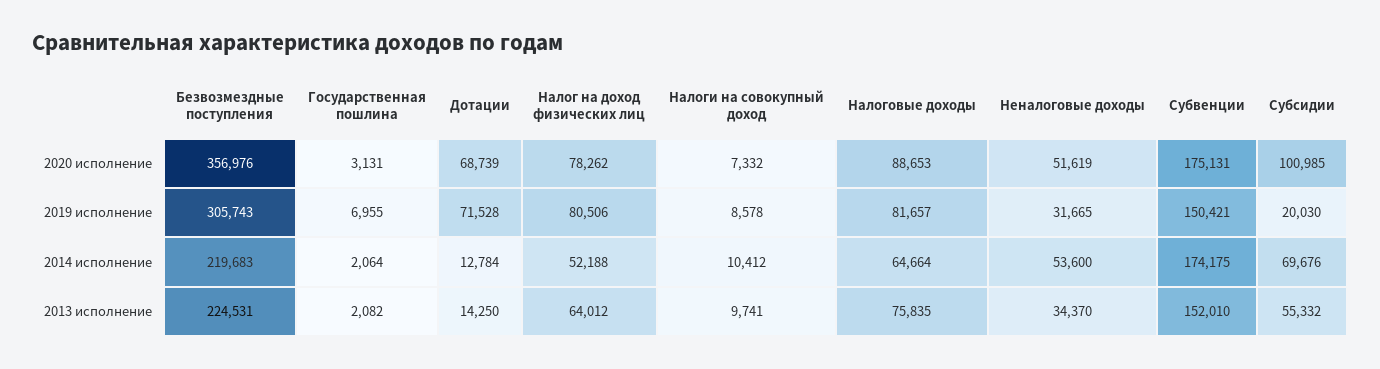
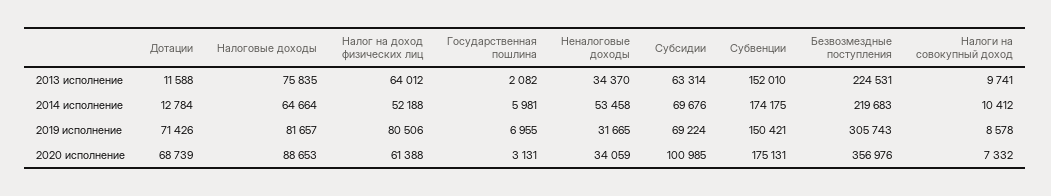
  {
    "Безвозмездные поступления": {
      "2020 исполнение": 356976,
      "2019 исполнение": 305743,
      "2014 исполнение": 219683,
      "2013 исполнение": 224531
    },
    "Государственная пошлина": {
      "2020 исполнение": 3131,
      "2019 исполнение": 6955,
-     "2014 исполнение": 2064,
+     "2014 исполнение": 5981,
      "2013 исполнение": 2082
    },
    "Дотации": {
      "2020 исполнение": 68739,
-     "2019 исполнение": 71528,
+     "2019 исполнение": 71426,
      "2014 исполнение": 12784,
-     "2013 исполнение": 14250
+     "2013 исполнение": 11588
    },
    "Налог на доход физических лиц": {
-     "2020 исполнение": 78262,
+     "2020 исполнение": 61388,
      "2019 исполнение": 80506,
      "2014 исполнение": 52188,
      "2013 исполнение": 64012
    },
    "Налоги на совокупный доход": {
      "2020 исполнение": 7332,
      "2019 исполнение": 8578,
      "2014 исполнение": 10412,
      "2013 исполнение": 9741
    },
    "Налоговые доходы": {
      "2020 исполнение": 88653,
      "2019 исполнение": 81657,
      "2014 исполнение": 64664,
      "2013 исполнение": 75835
    },
    "Неналоговые доходы": {
-     "2020 исполнение": 51619,
+     "2020 исполнение": 34059,
      "2019 исполнение": 31665,
-     "2014 исполнение": 53600,
+     "2014 исполнение": 53458,
      "2013 исполнение": 34370
    },
    "Субвенции": {
      "2020 исполнение": 175131,
      "2019 исполнение": 150421,
      "2014 исполнение": 174175,
      "2013 исполнение": 152010
    },
    "Субсидии": {
      "2020 исполнение": 100985,
-     "2019 исполнение": 20030,
+     "2019 исполнение": 69224,
      "2014 исполнение": 69676,
-     "2013 исполнение": 55332
+     "2013 исполнение": 63314
    }
  }

